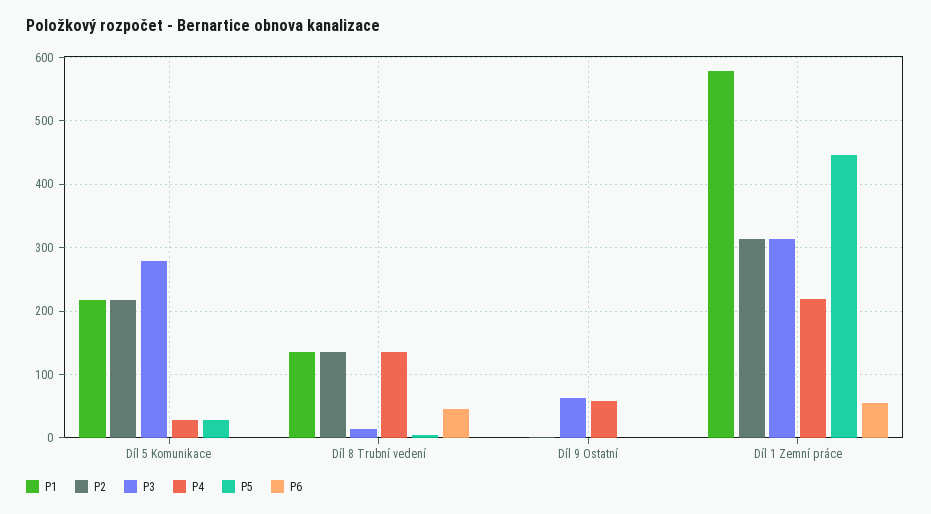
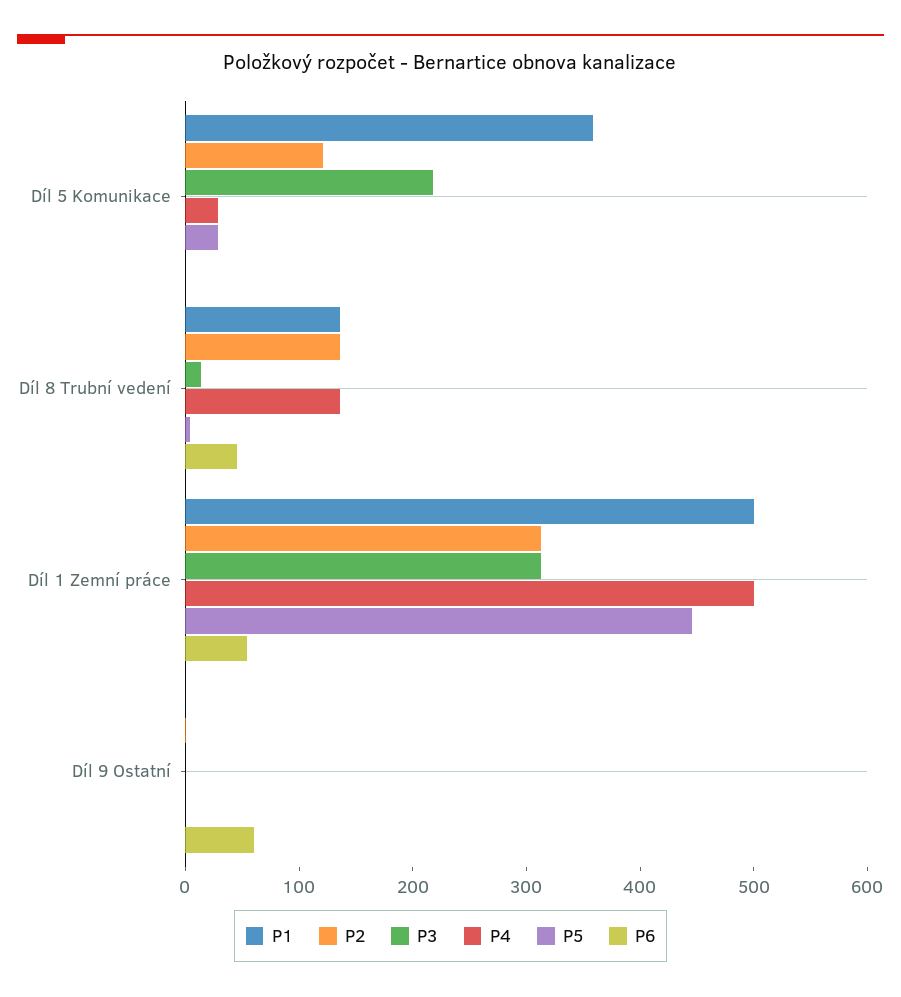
  {
    "P1": {
-     "Díl 5 Komunikace": 220,
+     "Díl 5 Komunikace": 360,
      "Díl 8 Trubní vedení": 140,
      "Díl 9 Ostatní": 0,
-     "Díl 1 Zemní práce": 580
+     "Díl 1 Zemní práce": 500
    },
    "P2": {
-     "Díl 5 Komunikace": 220,
+     "Díl 5 Komunikace": 120,
      "Díl 8 Trubní vedení": 140,
      "Díl 9 Ostatní": 0,
      "Díl 1 Zemní práce": 310
    },
    "P3": {
-     "Díl 5 Komunikace": 280,
+     "Díl 5 Komunikace": 220,
      "Díl 8 Trubní vedení": 10,
-     "Díl 9 Ostatní": 60,
+     "Díl 9 Ostatní": 0,
      "Díl 1 Zemní práce": 310
    },
    "P4": {
      "Díl 5 Komunikace": 30,
      "Díl 8 Trubní vedení": 140,
-     "Díl 9 Ostatní": 60,
+     "Díl 9 Ostatní": 0,
-     "Díl 1 Zemní práce": 220
+     "Díl 1 Zemní práce": 500
    },
    "P5": {
      "Díl 5 Komunikace": 30,
      "Díl 8 Trubní vedení": 0,
      "Díl 9 Ostatní": 0,
      "Díl 1 Zemní práce": 450
    },
    "P6": {
      "Díl 5 Komunikace": 0,
      "Díl 8 Trubní vedení": 50,
-     "Díl 9 Ostatní": 0,
+     "Díl 9 Ostatní": 60,
      "Díl 1 Zemní práce": 50
    }
  }

